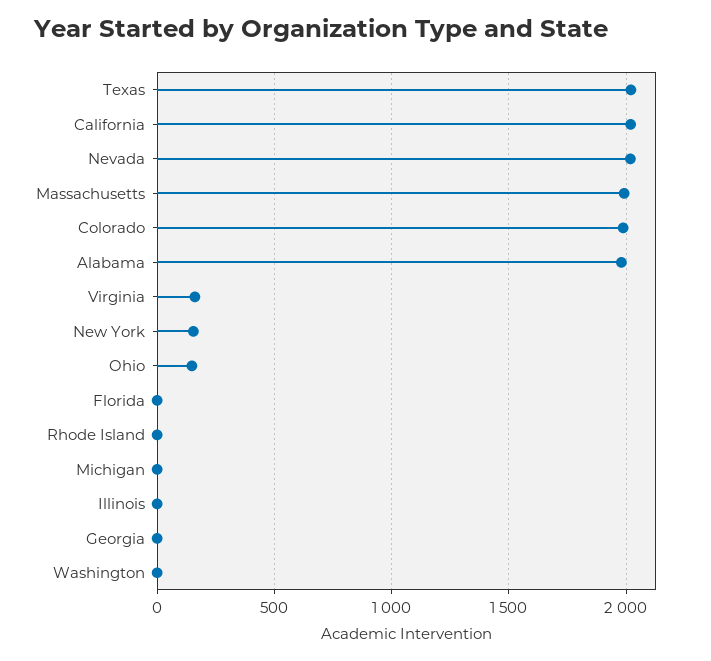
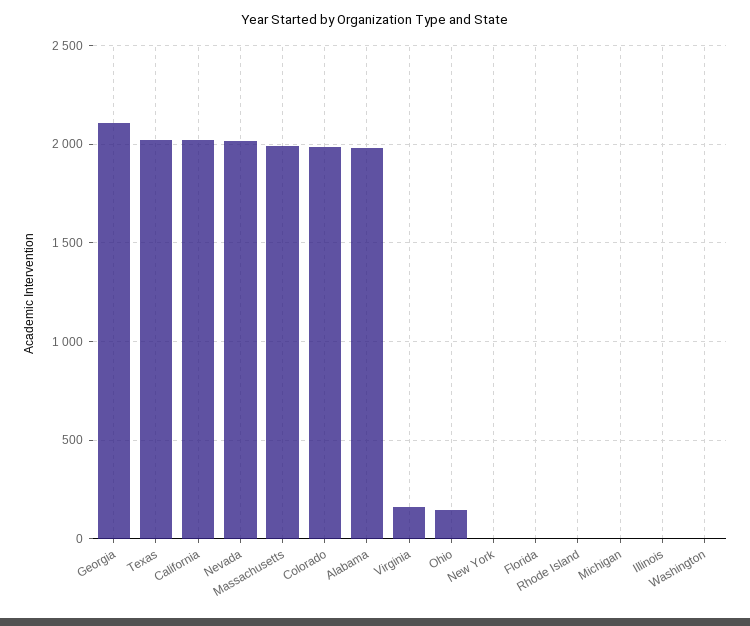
  {
    "Texas": 2000,
    "California": 2000,
    "Nevada": 2000,
    "Massachusetts": 2000,
    "Colorado": 2000,
    "Alabama": 2000,
    "Virginia": 150,
-   "New York": 150,
+   "New York": 0,
    "Ohio": 150,
    "Florida": 0,
    "Rhode Island": 0,
    "Michigan": 0,
    "Illinois": 0,
-   "Georgia": 0,
+   "Georgia": 2100,
    "Washington": 0
  }

